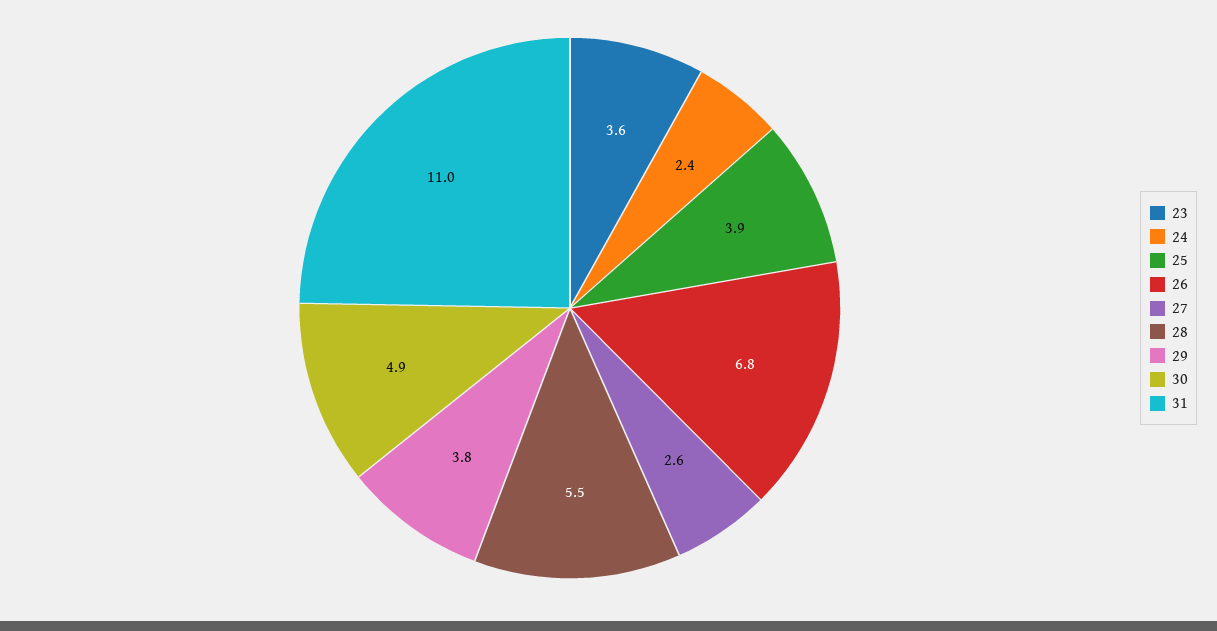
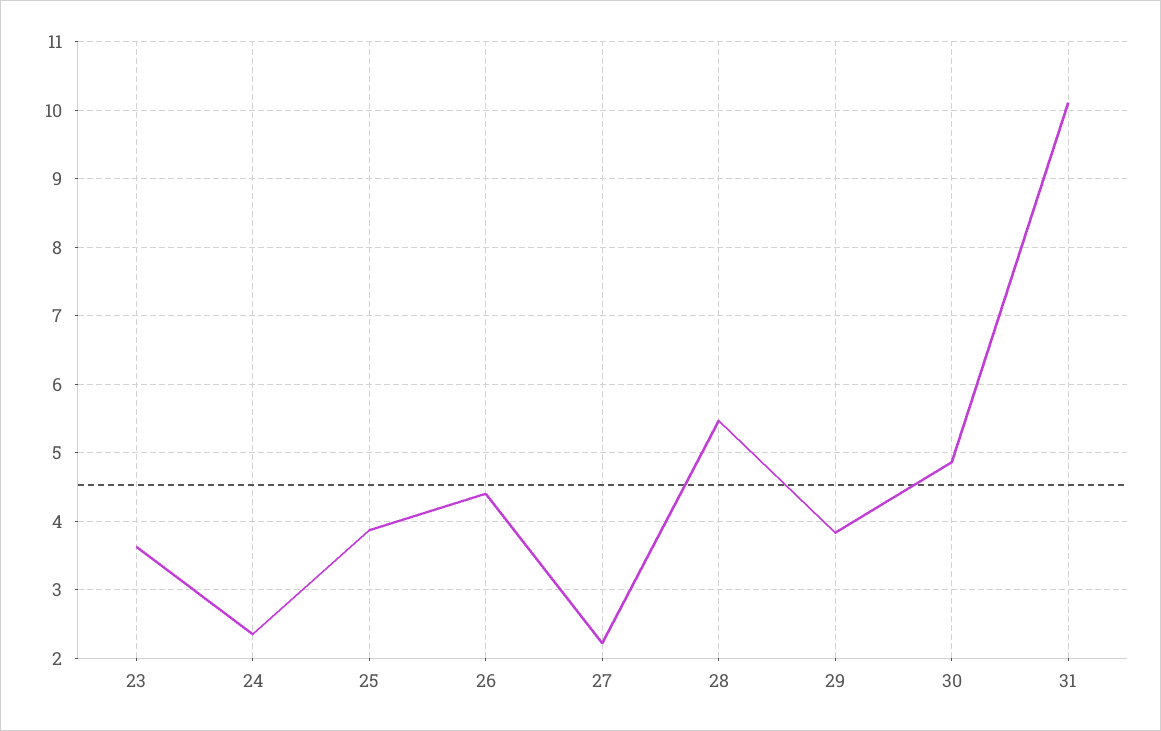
  {
    "23": 3.6,
    "24": 2.4,
    "25": 3.9,
-   "26": 6.8,
+   "26": 4.4,
-   "27": 2.6,
+   "27": 2.2,
    "28": 5.5,
    "29": 3.8,
    "30": 4.9,
-   "31": 11
+   "31": 10.1
  }

